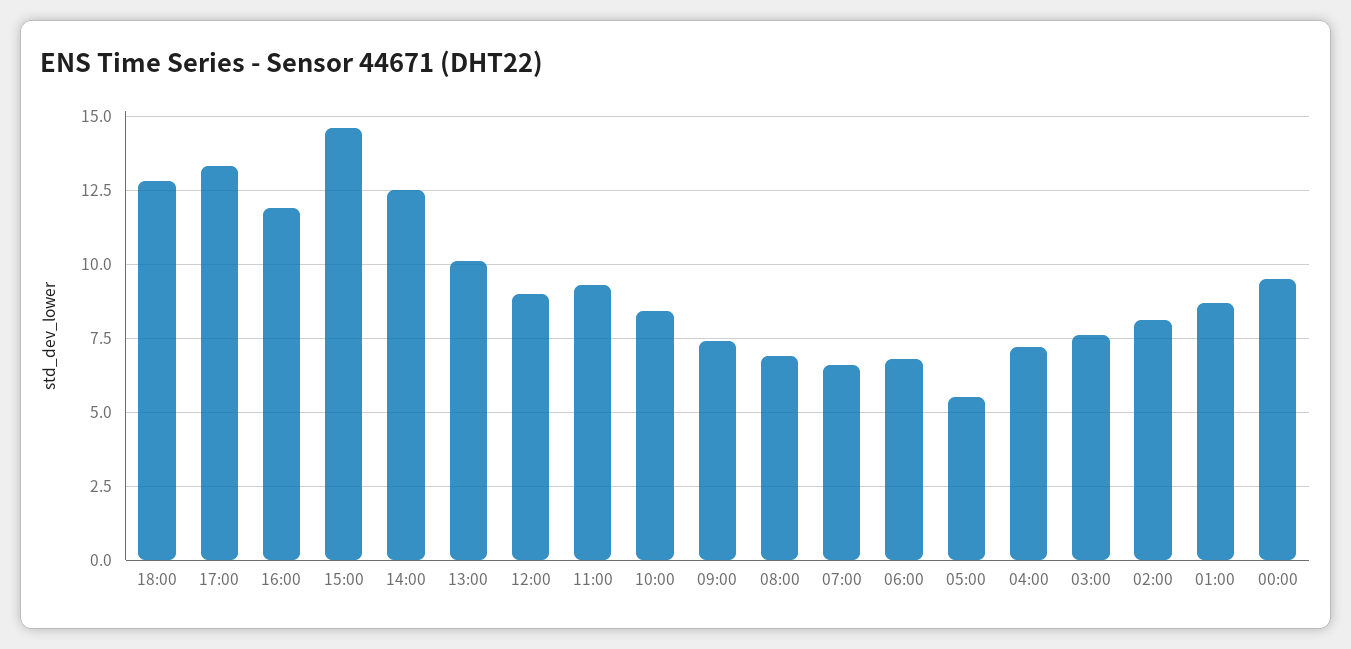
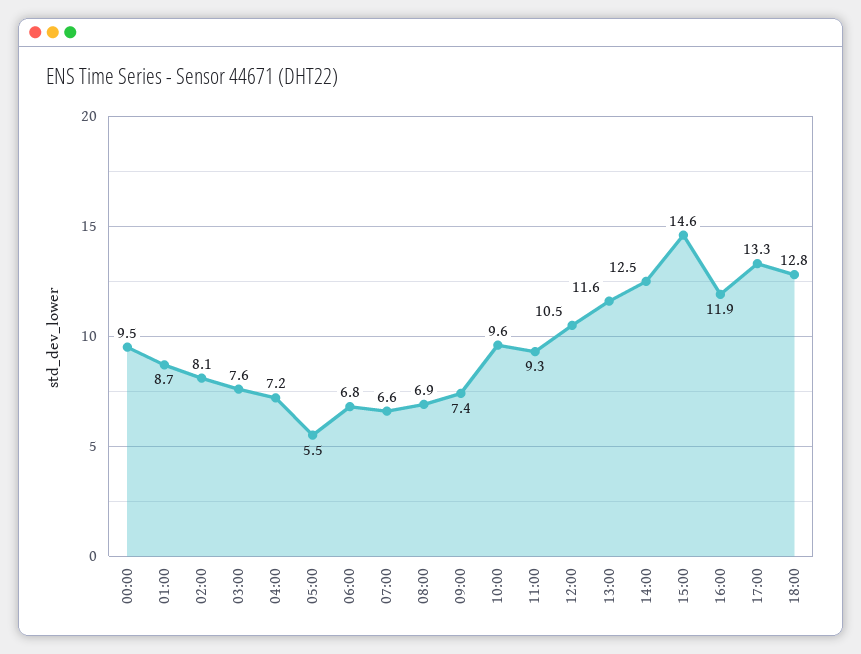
  {
    "18:00": 12.8,
    "17:00": 13.3,
    "16:00": 11.9,
    "15:00": 14.6,
    "14:00": 12.5,
-   "13:00": 10,
+   "13:00": 11.6,
-   "12:00": 9,
+   "12:00": 10.5,
    "11:00": 9.3,
-   "10:00": 8.5,
+   "10:00": 9.6,
    "09:00": 7.4,
    "08:00": 6.9,
    "07:00": 6.6,
    "06:00": 6.8,
    "05:00": 5.5,
    "04:00": 7.2,
    "03:00": 7.6,
    "02:00": 8.1,
    "01:00": 8.7,
    "00:00": 9.5
  }

